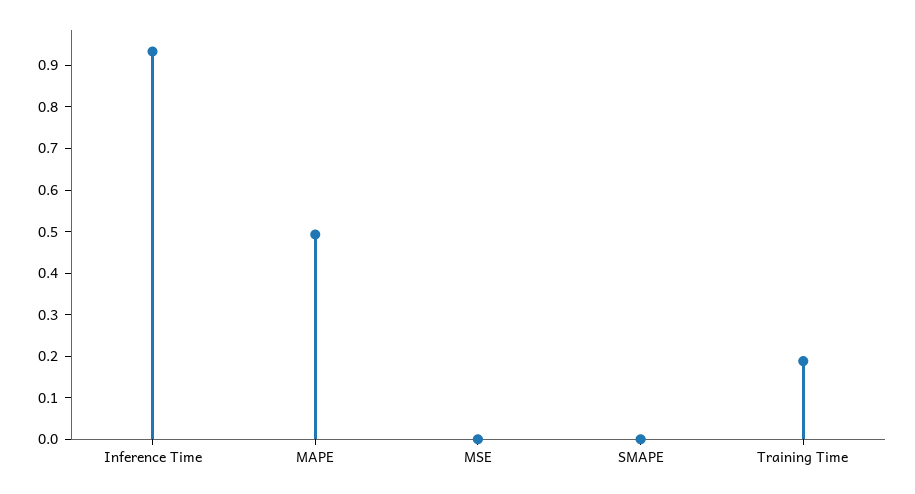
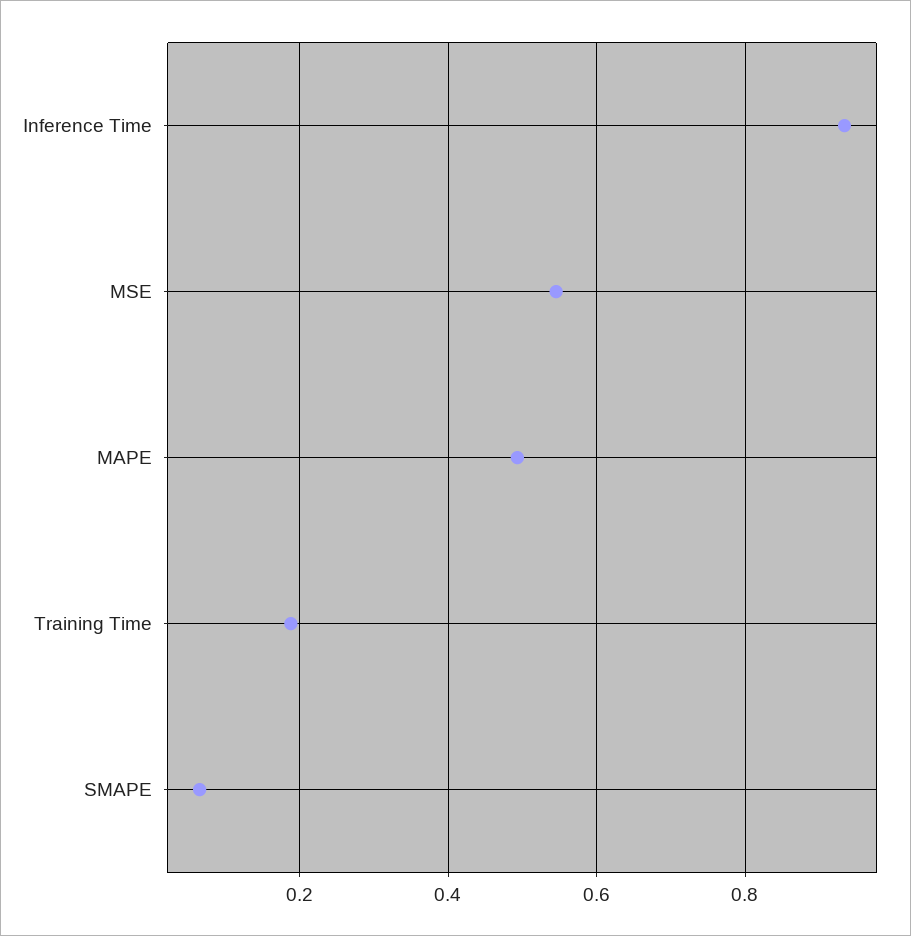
  {
    "Inference Time": 0.94,
    "MAPE": 0.5,
-   "MSE": 0,
+   "MSE": 0.54,
-   "SMAPE": 0,
+   "SMAPE": 0.06,
    "Training Time": 0.18
  }

